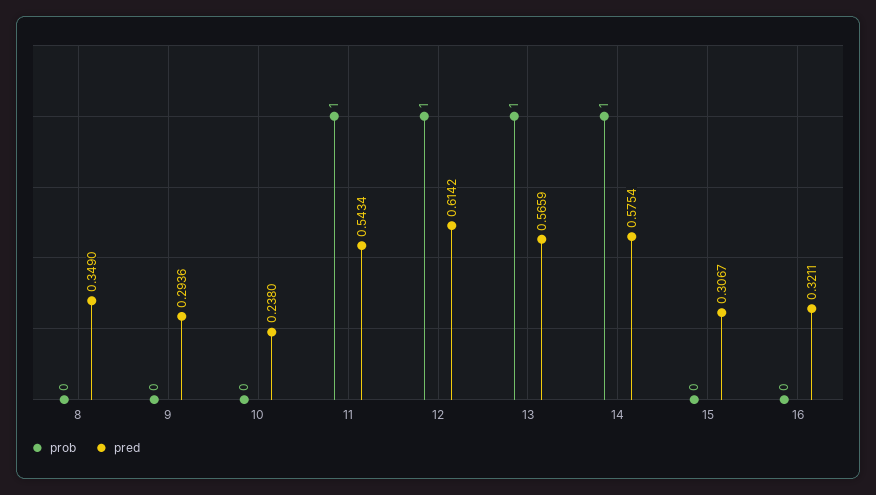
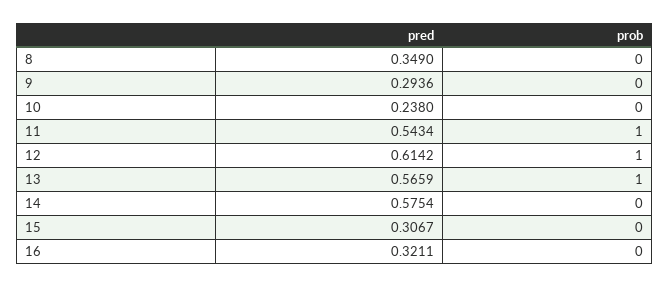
  {
    "prob": {
      "8": 0,
      "9": 0,
      "10": 0,
      "11": 1,
      "12": 1,
      "13": 1,
-     "14": 1,
+     "14": 0,
      "15": 0,
      "16": 0
    },
    "pred": {
      "8": 0.349,
      "9": 0.2936,
      "10": 0.238,
      "11": 0.5434,
      "12": 0.6142,
      "13": 0.5659,
      "14": 0.5754,
      "15": 0.3067,
      "16": 0.3211
    }
  }

